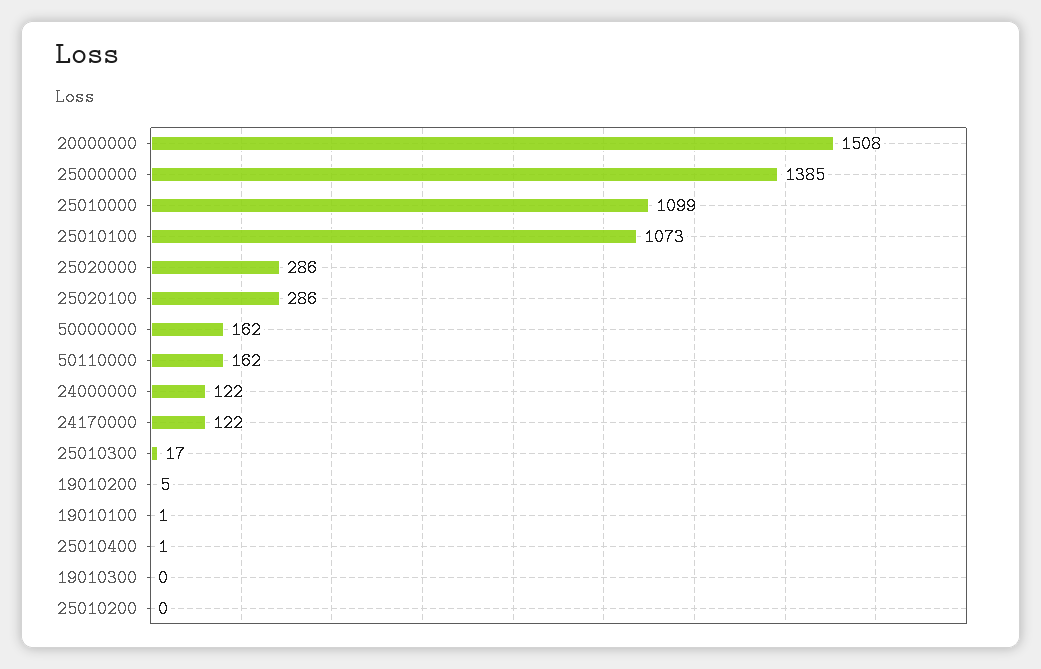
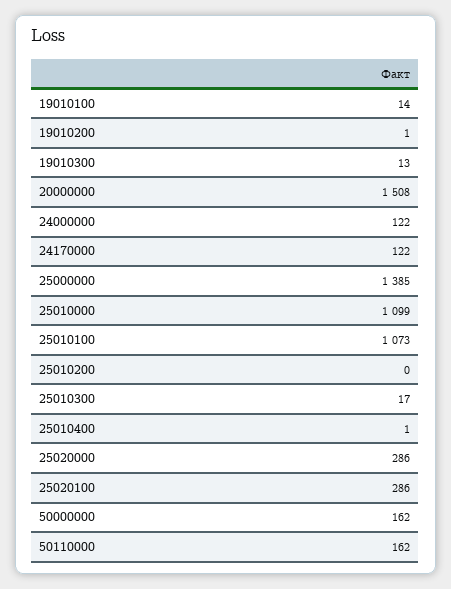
  {
    "20000000": 1508,
    "25000000": 1385,
    "25010000": 1099,
    "25010100": 1073,
    "25020000": 286,
    "25020100": 286,
    "50000000": 162,
    "50110000": 162,
    "24000000": 122,
    "24170000": 122,
    "25010300": 17,
-   "19010200": 5,
+   "19010200": 1,
-   "19010100": 1,
+   "19010100": 14,
    "25010400": 1,
-   "19010300": 0,
+   "19010300": 13,
    "25010200": 0
  }

